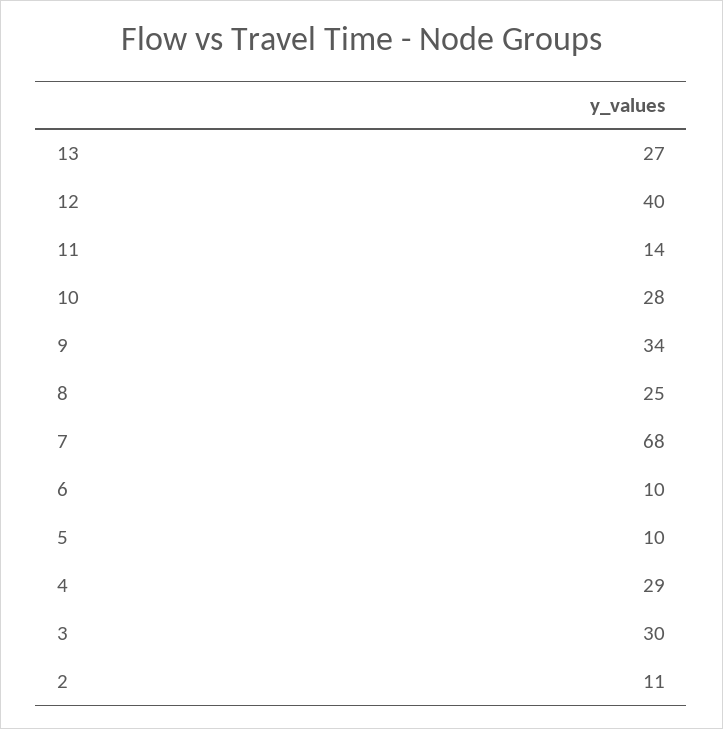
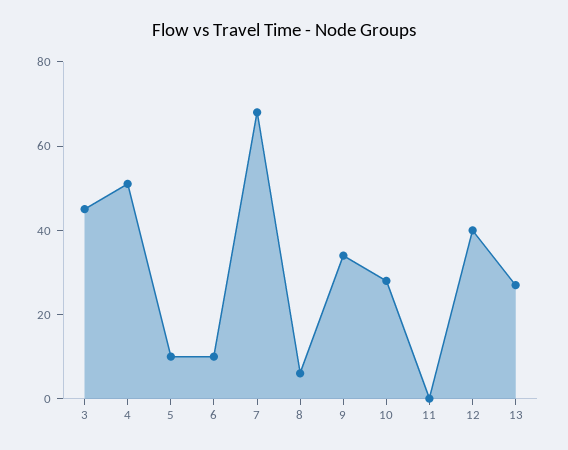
  {
    "13": 27,
    "12": 40,
-   "11": 14,
+   "11": 0,
    "10": 28,
    "9": 34,
-   "8": 25,
+   "8": 5,
    "7": 68,
    "6": 10,
    "5": 10,
-   "4": 29,
+   "4": 50,
-   "3": 30,
+   "3": 45
-   "2": 11
  }

